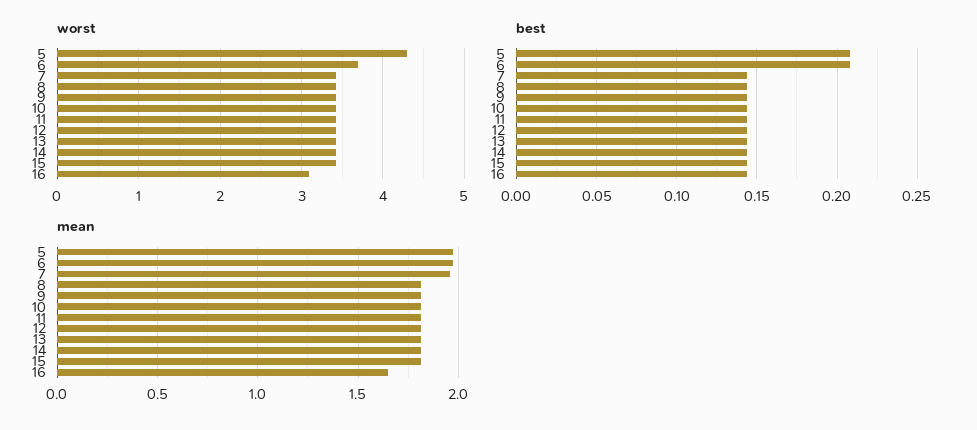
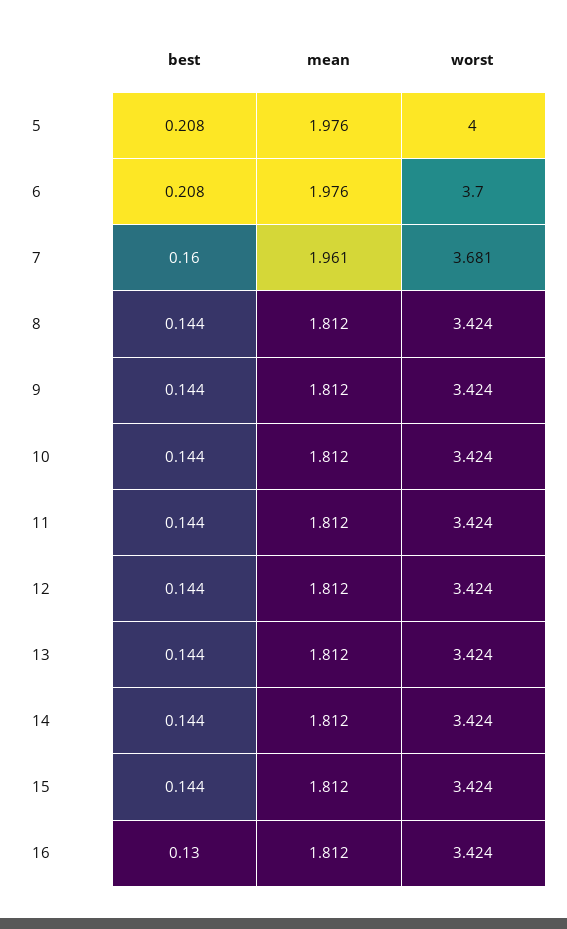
  {
    "worst": {
-     "5": 4.3,
+     "5": 4,
      "6": 3.7,
-     "7": 3.4,
+     "7": 3.681,
      "8": 3.424,
      "9": 3.424,
      "10": 3.424,
      "11": 3.424,
      "12": 3.424,
      "13": 3.424,
      "14": 3.424,
      "15": 3.424,
-     "16": 3.1
+     "16": 3.424
    },
    "best": {
      "5": 0.208,
      "6": 0.208,
-     "7": 0.145,
+     "7": 0.16,
      "8": 0.144,
      "9": 0.144,
      "10": 0.144,
      "11": 0.144,
      "12": 0.144,
      "13": 0.144,
      "14": 0.144,
      "15": 0.144,
-     "16": 0.145
+     "16": 0.13
    },
    "mean": {
      "5": 1.976,
      "6": 1.976,
      "7": 1.961,
      "8": 1.812,
      "9": 1.812,
      "10": 1.812,
      "11": 1.812,
      "12": 1.812,
      "13": 1.812,
      "14": 1.812,
      "15": 1.812,
-     "16": 1.65
+     "16": 1.812
    }
  }

